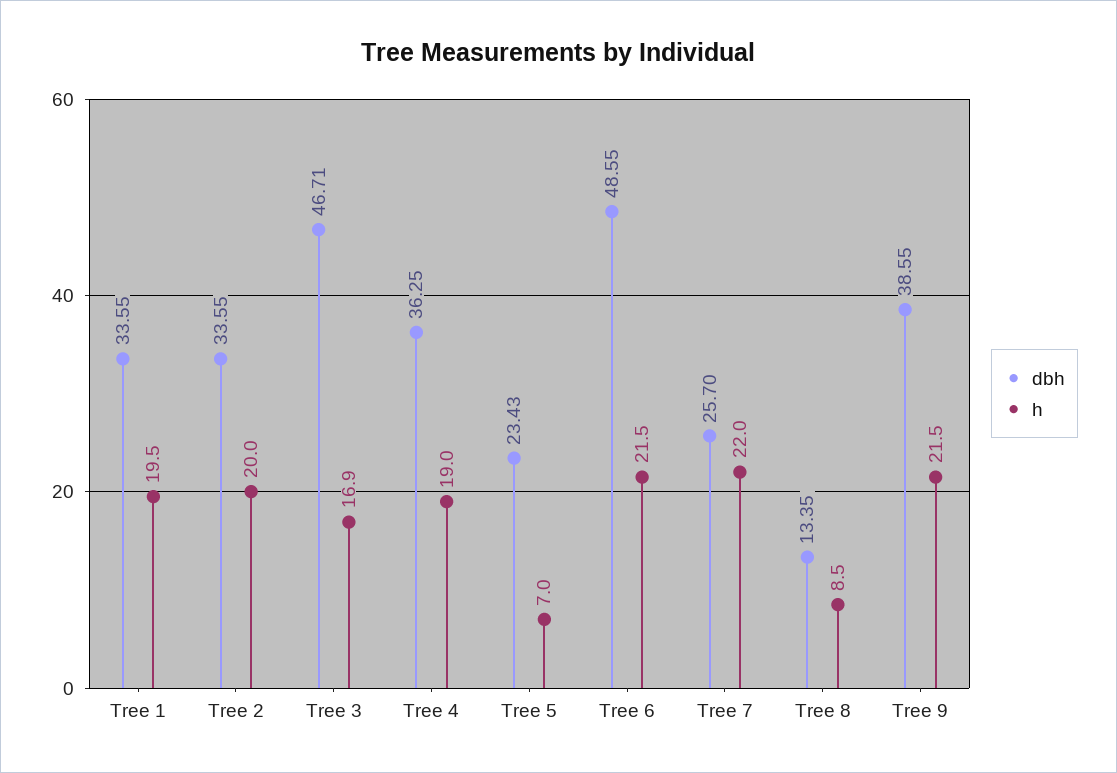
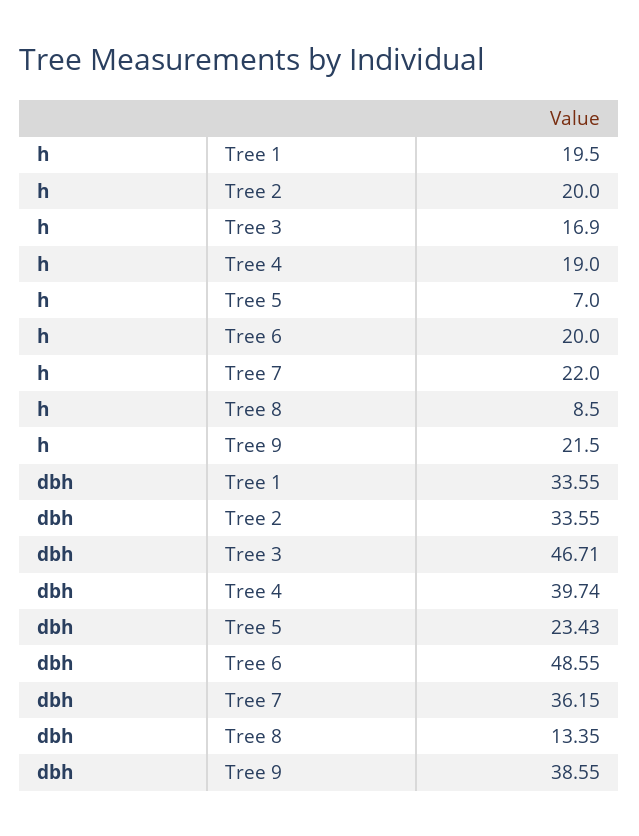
  {
    "dbh": {
      "Tree 1": 33.55,
      "Tree 2": 33.55,
      "Tree 3": 46.71,
-     "Tree 4": 36.25,
+     "Tree 4": 39.74,
      "Tree 5": 23.43,
      "Tree 6": 48.55,
-     "Tree 7": 25.7,
+     "Tree 7": 36.15,
      "Tree 8": 13.35,
      "Tree 9": 38.55
    },
    "h": {
      "Tree 1": 19.5,
      "Tree 2": 20,
      "Tree 3": 16.9,
      "Tree 4": 19,
      "Tree 5": 7,
-     "Tree 6": 21.5,
+     "Tree 6": 20,
      "Tree 7": 22,
      "Tree 8": 8.5,
      "Tree 9": 21.5
    }
  }

